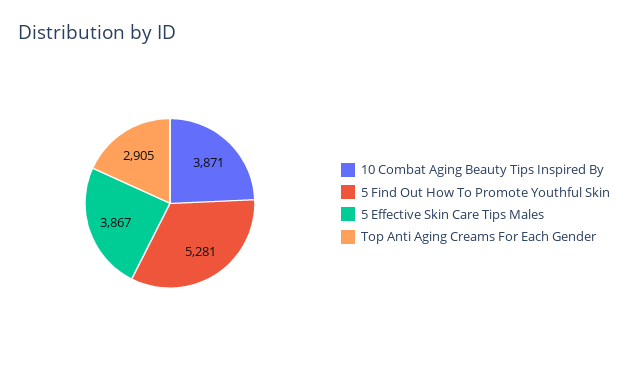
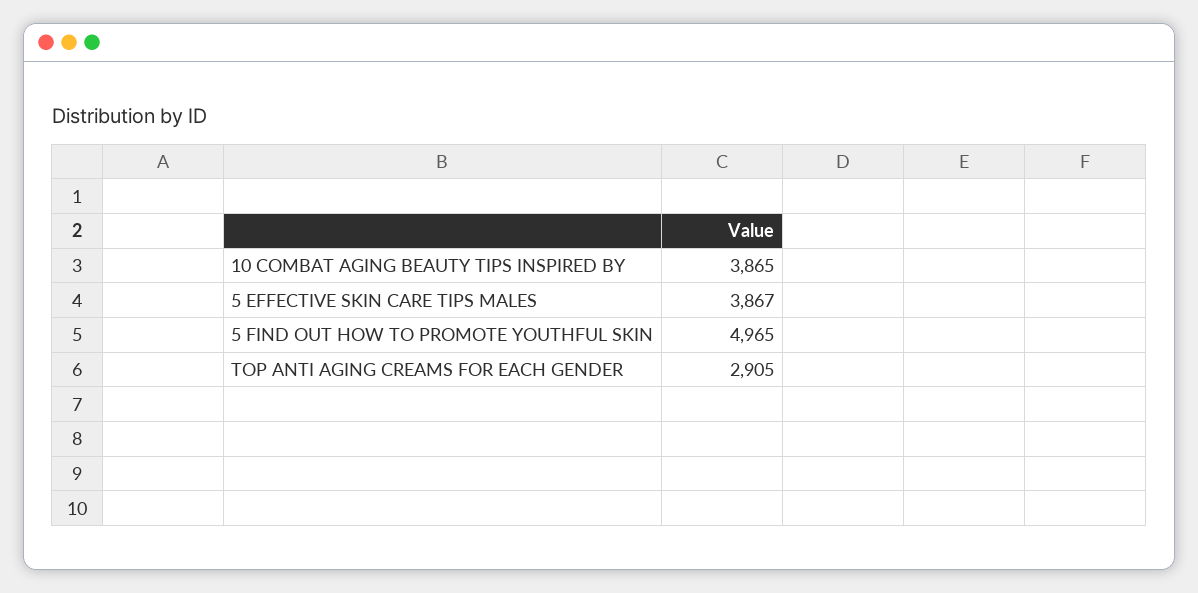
  {
-   "10 Combat Aging Beauty Tips Inspired By": 3871,
+   "10 Combat Aging Beauty Tips Inspired By": 3865,
-   "5 Find Out How To Promote Youthful Skin": 5281,
+   "5 Find Out How To Promote Youthful Skin": 4965,
    "5 Effective Skin Care Tips Males": 3867,
    "Top Anti Aging Creams For Each Gender": 2905
  }

